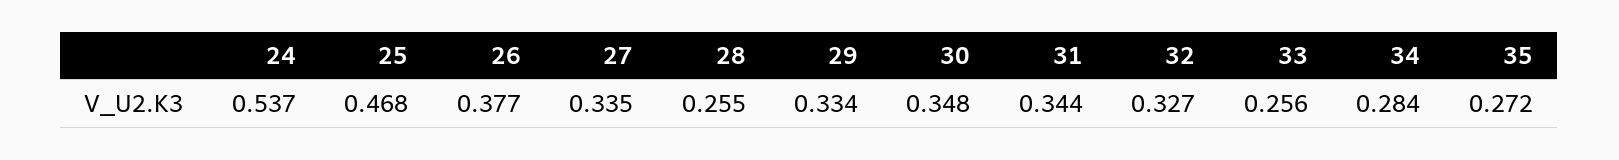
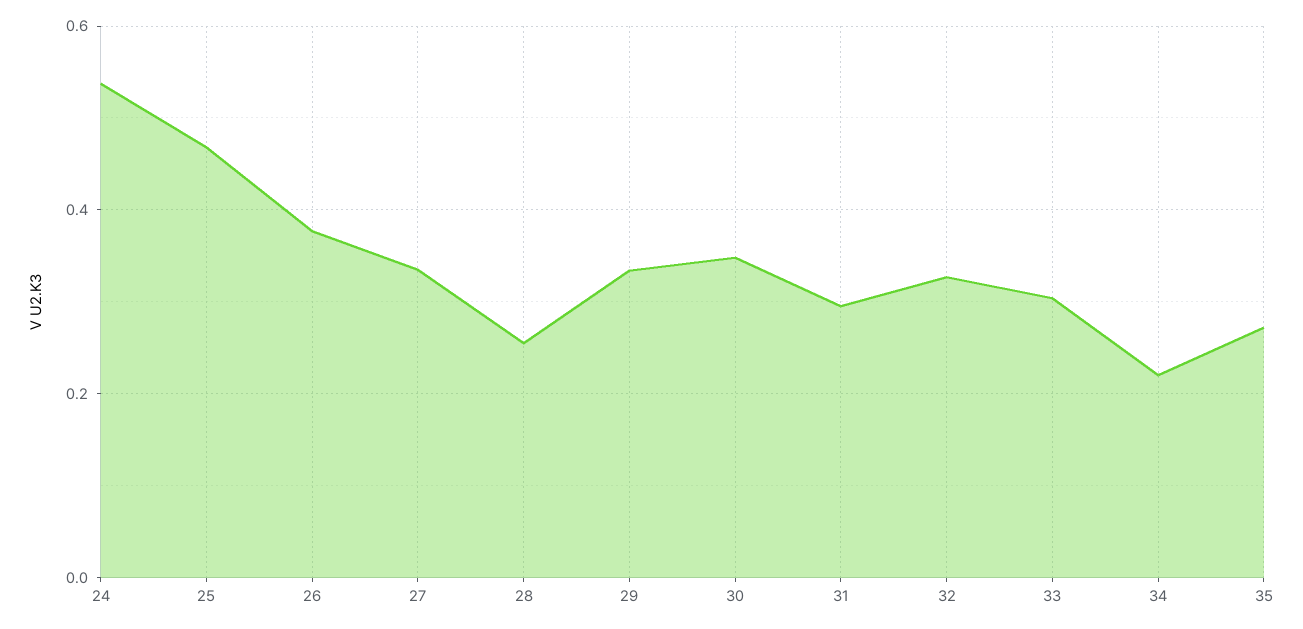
  {
    "24": 0.537,
    "25": 0.468,
    "26": 0.377,
    "27": 0.335,
    "28": 0.255,
    "29": 0.334,
    "30": 0.348,
-   "31": 0.344,
+   "31": 0.3,
    "32": 0.327,
-   "33": 0.256,
+   "33": 0.3,
-   "34": 0.284,
+   "34": 0.22,
    "35": 0.272
  }

